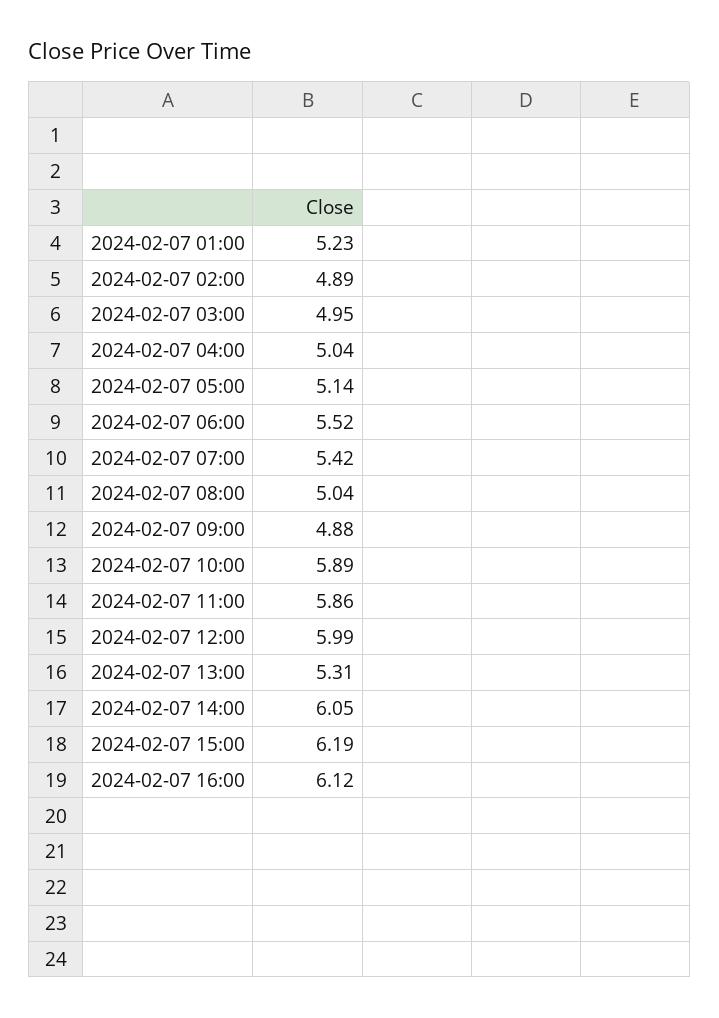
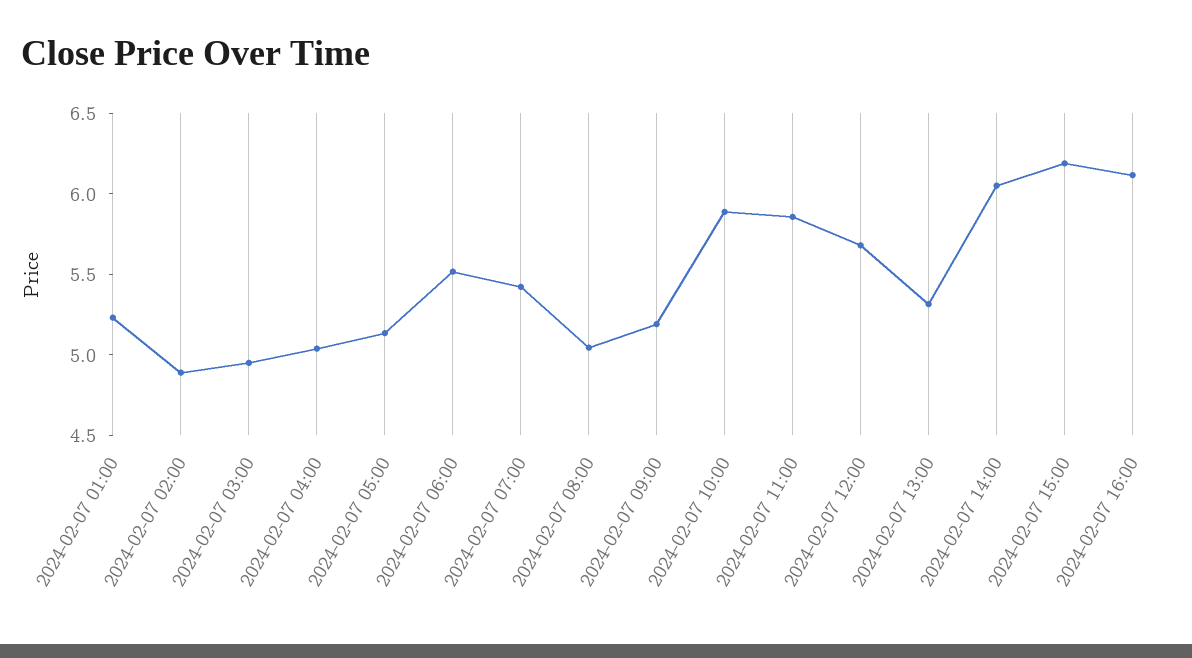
  {
    "2024-02-07 01:00": 5.23,
    "2024-02-07 02:00": 4.89,
    "2024-02-07 03:00": 4.95,
    "2024-02-07 04:00": 5.04,
    "2024-02-07 05:00": 5.14,
    "2024-02-07 06:00": 5.52,
    "2024-02-07 07:00": 5.42,
    "2024-02-07 08:00": 5.04,
-   "2024-02-07 09:00": 4.88,
+   "2024-02-07 09:00": 5.2,
    "2024-02-07 10:00": 5.89,
    "2024-02-07 11:00": 5.86,
-   "2024-02-07 12:00": 5.99,
+   "2024-02-07 12:00": 5.7,
    "2024-02-07 13:00": 5.31,
    "2024-02-07 14:00": 6.05,
    "2024-02-07 15:00": 6.19,
    "2024-02-07 16:00": 6.12
  }

